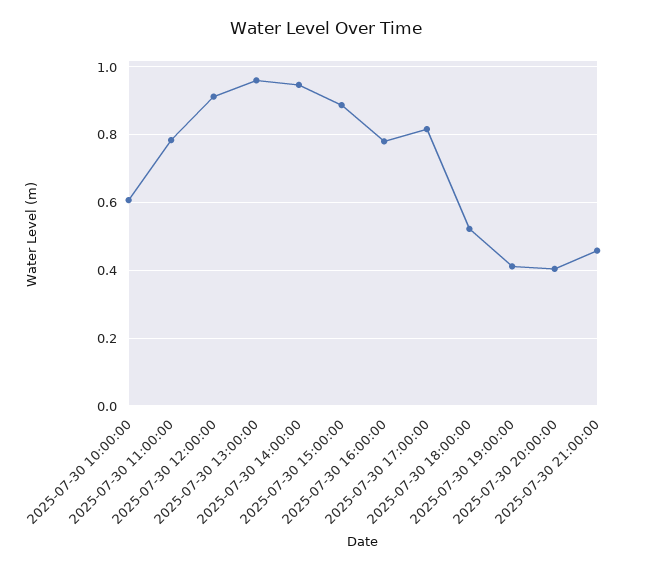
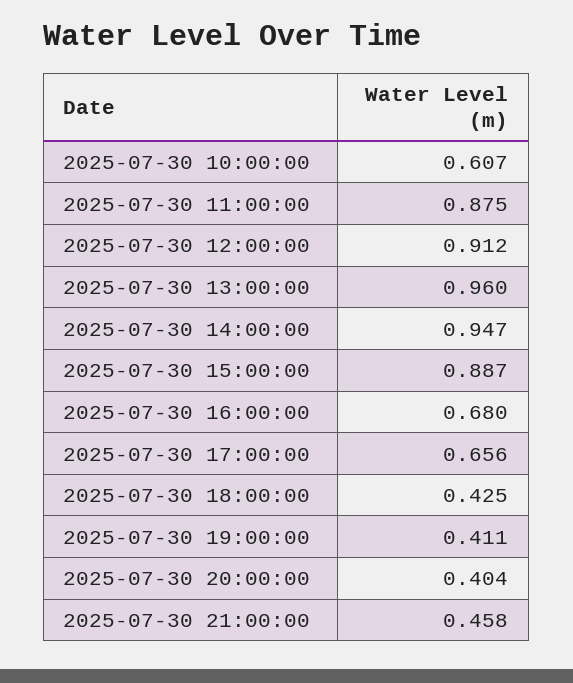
  {
    "2025-07-30 10:00:00": 0.607,
-   "2025-07-30 11:00:00": 0.78,
+   "2025-07-30 11:00:00": 0.875,
    "2025-07-30 12:00:00": 0.912,
    "2025-07-30 13:00:00": 0.96,
    "2025-07-30 14:00:00": 0.947,
    "2025-07-30 15:00:00": 0.887,
-   "2025-07-30 16:00:00": 0.78,
+   "2025-07-30 16:00:00": 0.68,
-   "2025-07-30 17:00:00": 0.82,
+   "2025-07-30 17:00:00": 0.656,
-   "2025-07-30 18:00:00": 0.52,
+   "2025-07-30 18:00:00": 0.425,
    "2025-07-30 19:00:00": 0.411,
    "2025-07-30 20:00:00": 0.404,
    "2025-07-30 21:00:00": 0.458
  }

